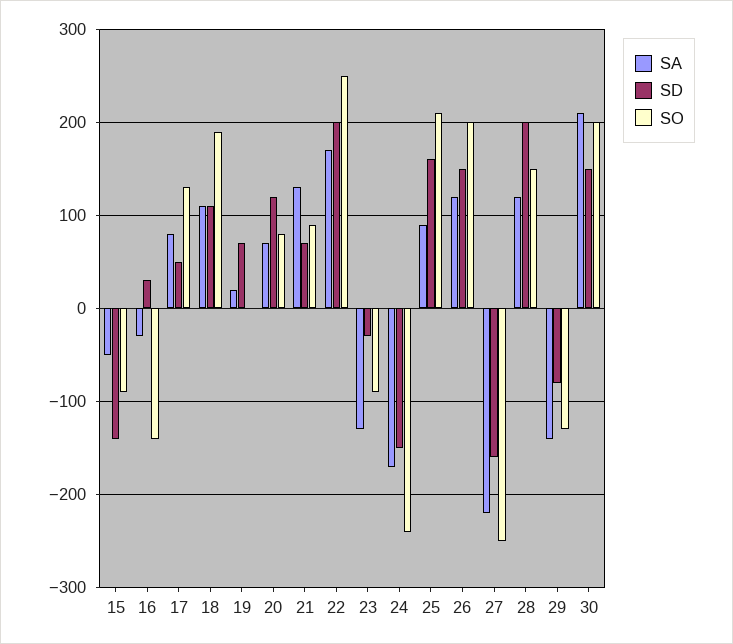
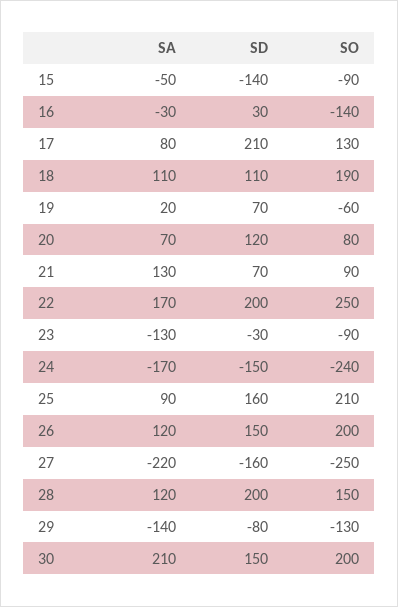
  {
    "SA": {
      "15": -50,
      "16": -30,
      "17": 80,
      "18": 110,
      "19": 20,
      "20": 70,
      "21": 130,
      "22": 170,
      "23": -130,
      "24": -170,
      "25": 90,
      "26": 120,
      "27": -220,
      "28": 120,
      "29": -140,
      "30": 210
    },
    "SD": {
      "15": -140,
      "16": 30,
-     "17": 50,
+     "17": 210,
      "18": 110,
      "19": 70,
      "20": 120,
      "21": 70,
      "22": 200,
      "23": -30,
      "24": -150,
      "25": 160,
      "26": 150,
      "27": -160,
      "28": 200,
      "29": -80,
      "30": 150
    },
    "SO": {
      "15": -90,
      "16": -140,
      "17": 130,
      "18": 190,
-     "19": 0,
+     "19": -60,
      "20": 80,
      "21": 90,
      "22": 250,
      "23": -90,
      "24": -240,
      "25": 210,
      "26": 200,
      "27": -250,
      "28": 150,
      "29": -130,
      "30": 200
    }
  }

